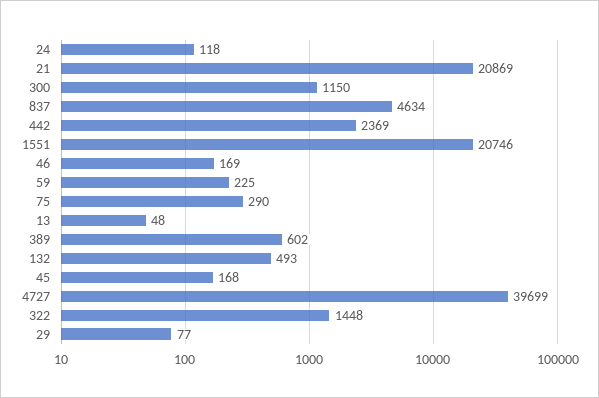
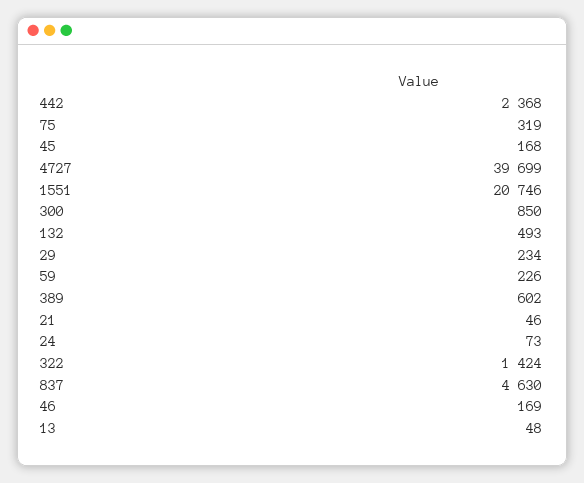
  {
-   "24": 118,
+   "24": 73,
-   "21": 20869,
+   "21": 46,
-   "300": 1150,
+   "300": 850,
-   "837": 4634,
+   "837": 4630,
-   "442": 2369,
+   "442": 2368,
    "1551": 20746,
    "46": 169,
-   "59": 225,
+   "59": 226,
-   "75": 290,
+   "75": 319,
    "13": 48,
    "389": 602,
    "132": 493,
    "45": 168,
    "4727": 39699,
-   "322": 1448,
+   "322": 1424,
-   "29": 77
+   "29": 234
  }

